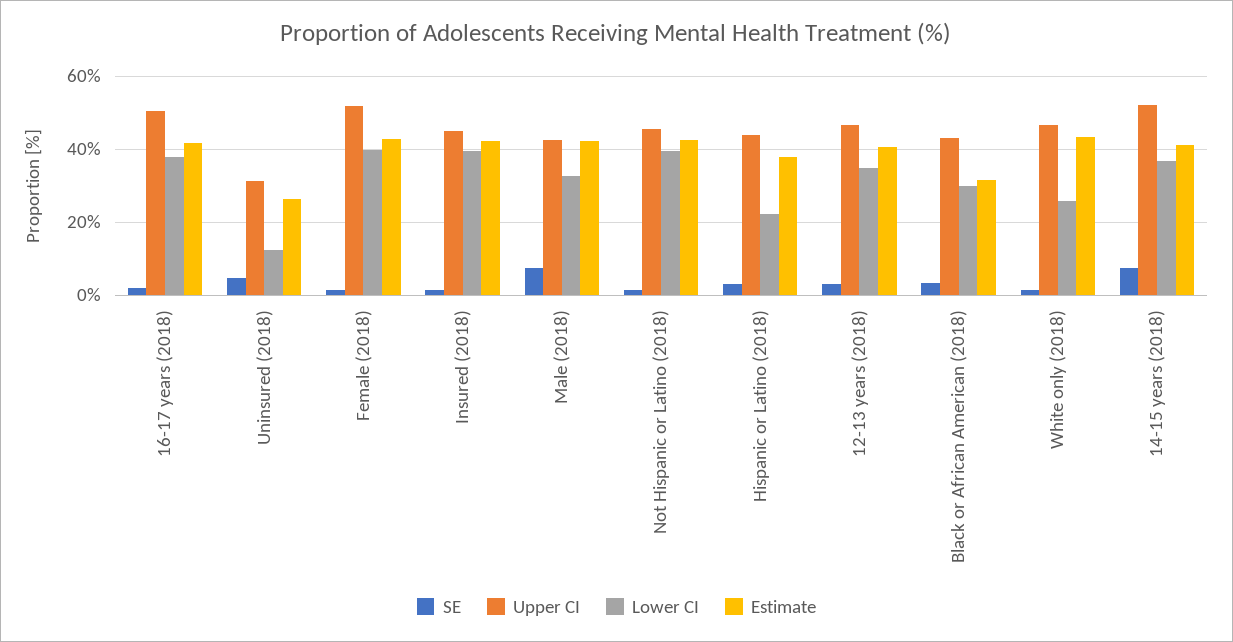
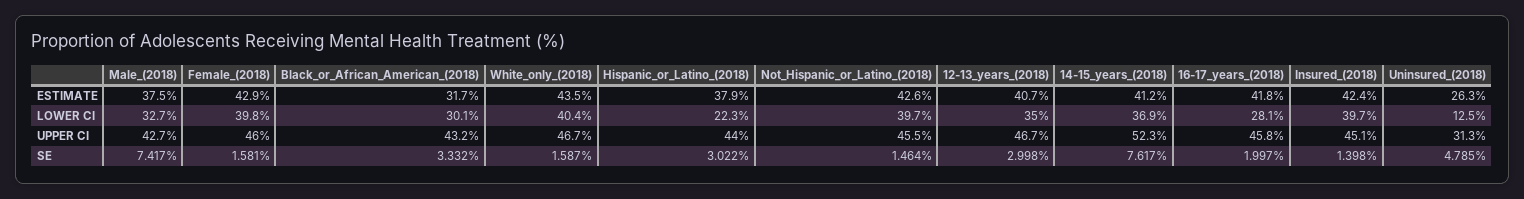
  {
    "SE": {
      "16-17 years (2018)": 1.997,
      "Uninsured (2018)": 4.785,
      "Female (2018)": 1.581,
      "Insured (2018)": 1.398,
      "Male (2018)": 7.417,
      "Not Hispanic or Latino (2018)": 1.464,
      "Hispanic or Latino (2018)": 3.022,
      "12-13 years (2018)": 2.998,
      "Black or African American (2018)": 3.332,
      "White only (2018)": 1.587,
      "14-15 years (2018)": 7.617
    },
    "Upper CI": {
-     "16-17 years (2018)": 50,
+     "16-17 years (2018)": 45.8,
      "Uninsured (2018)": 31.3,
-     "Female (2018)": 52,
+     "Female (2018)": 46,
      "Insured (2018)": 45.1,
      "Male (2018)": 42.7,
      "Not Hispanic or Latino (2018)": 45.5,
      "Hispanic or Latino (2018)": 44,
      "12-13 years (2018)": 46.7,
      "Black or African American (2018)": 43.2,
      "White only (2018)": 46.7,
      "14-15 years (2018)": 52.3
    },
    "Lower CI": {
-     "16-17 years (2018)": 38,
+     "16-17 years (2018)": 28.1,
      "Uninsured (2018)": 12.5,
      "Female (2018)": 39.8,
      "Insured (2018)": 39.7,
      "Male (2018)": 32.7,
      "Not Hispanic or Latino (2018)": 39.7,
      "Hispanic or Latino (2018)": 22.3,
      "12-13 years (2018)": 35,
      "Black or African American (2018)": 30.1,
-     "White only (2018)": 26,
+     "White only (2018)": 40.4,
      "14-15 years (2018)": 36.9
    },
    "Estimate": {
      "16-17 years (2018)": 41.8,
      "Uninsured (2018)": 26.3,
      "Female (2018)": 42.9,
      "Insured (2018)": 42.4,
-     "Male (2018)": 42,
+     "Male (2018)": 37.5,
      "Not Hispanic or Latino (2018)": 42.6,
      "Hispanic or Latino (2018)": 37.9,
      "12-13 years (2018)": 40.7,
      "Black or African American (2018)": 31.7,
      "White only (2018)": 43.5,
      "14-15 years (2018)": 41.2
    }
  }

